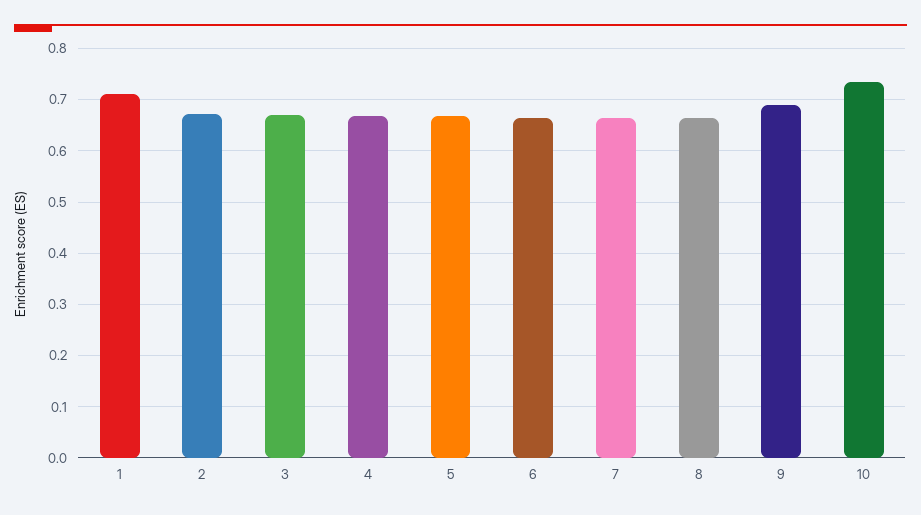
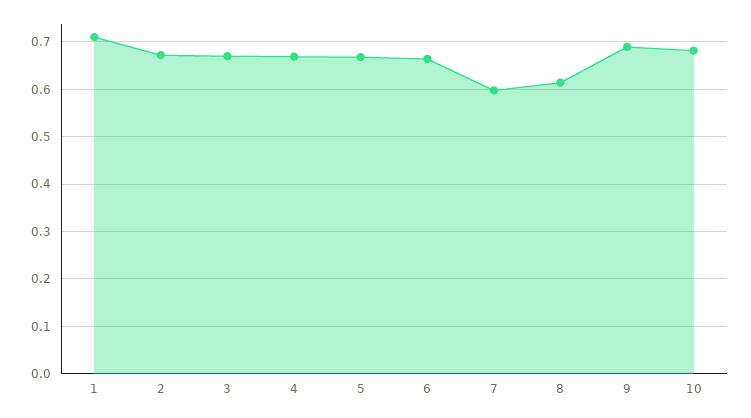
  {
    "1": 0.72,
    "2": 0.68,
    "3": 0.66,
    "4": 0.66,
    "5": 0.66,
    "6": 0.66,
-   "7": 0.66,
+   "7": 0.6,
-   "8": 0.66,
+   "8": 0.62,
    "9": 0.68,
-   "10": 0.74
+   "10": 0.68
  }

